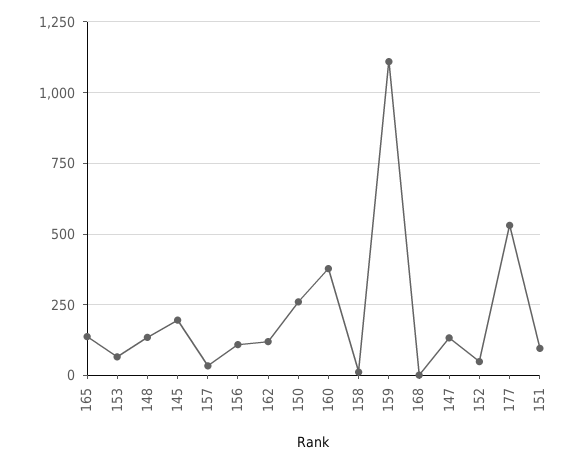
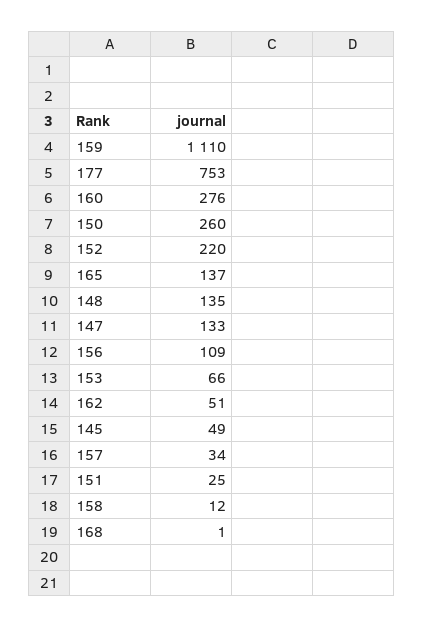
  {
    "165": 137,
    "153": 66,
    "148": 135,
-   "145": 200,
+   "145": 49,
    "157": 34,
    "156": 109,
-   "162": 125,
+   "162": 51,
    "150": 260,
-   "160": 375,
+   "160": 276,
    "158": 12,
    "159": 1110,
    "168": 1,
    "147": 133,
-   "152": 50,
+   "152": 220,
-   "177": 525,
+   "177": 753,
-   "151": 100
+   "151": 25
  }

